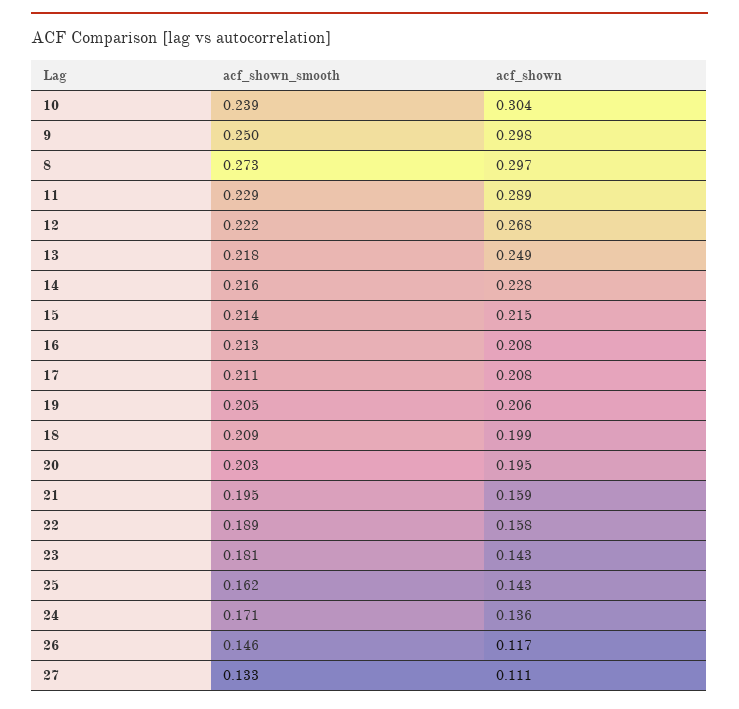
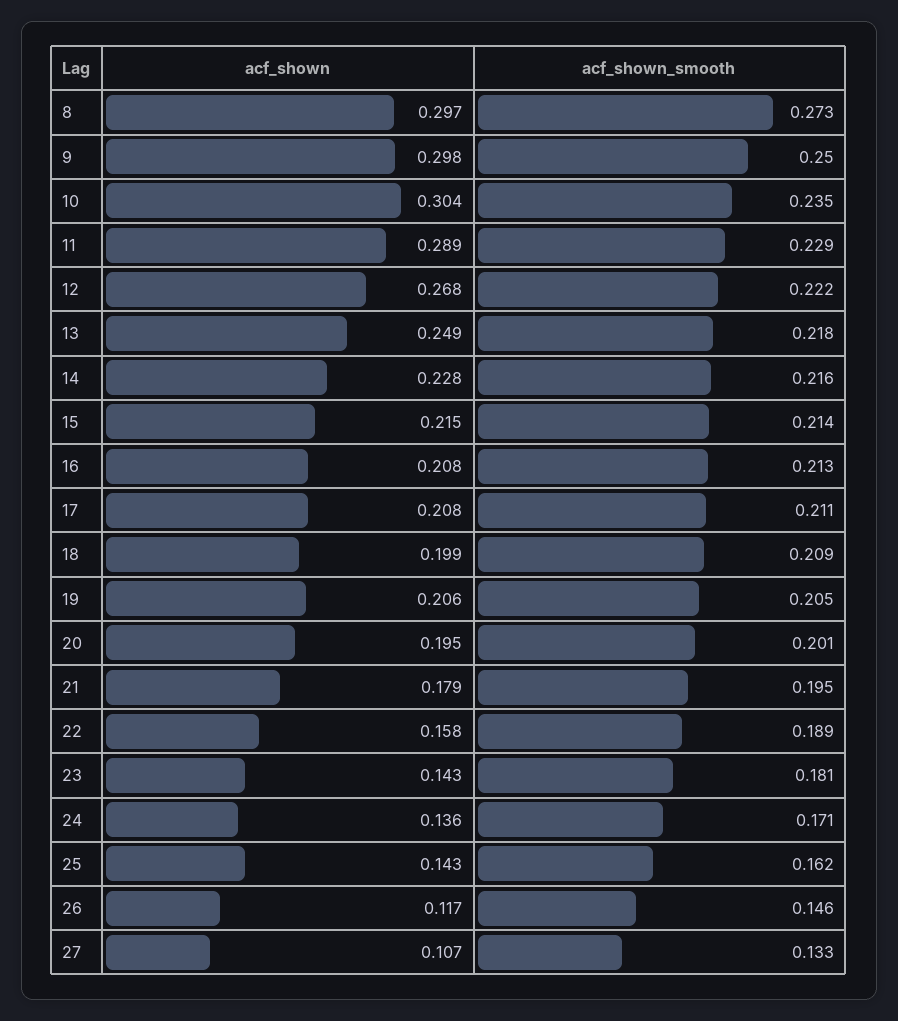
  {
    "acf_shown_smooth": {
-     "10": 0.239,
+     "10": 0.235,
      "9": 0.25,
      "8": 0.273,
      "11": 0.229,
      "12": 0.222,
      "13": 0.218,
      "14": 0.216,
      "15": 0.214,
      "16": 0.213,
      "17": 0.211,
      "19": 0.205,
      "18": 0.209,
-     "20": 0.203,
+     "20": 0.201,
      "21": 0.195,
      "22": 0.189,
      "23": 0.181,
      "25": 0.162,
      "24": 0.171,
      "26": 0.146,
      "27": 0.133
    },
    "acf_shown": {
      "10": 0.304,
      "9": 0.298,
      "8": 0.297,
      "11": 0.289,
      "12": 0.268,
      "13": 0.249,
      "14": 0.228,
      "15": 0.215,
      "16": 0.208,
      "17": 0.208,
      "19": 0.206,
      "18": 0.199,
      "20": 0.195,
-     "21": 0.159,
+     "21": 0.179,
      "22": 0.158,
      "23": 0.143,
      "25": 0.143,
      "24": 0.136,
      "26": 0.117,
-     "27": 0.111
+     "27": 0.107
    }
  }

